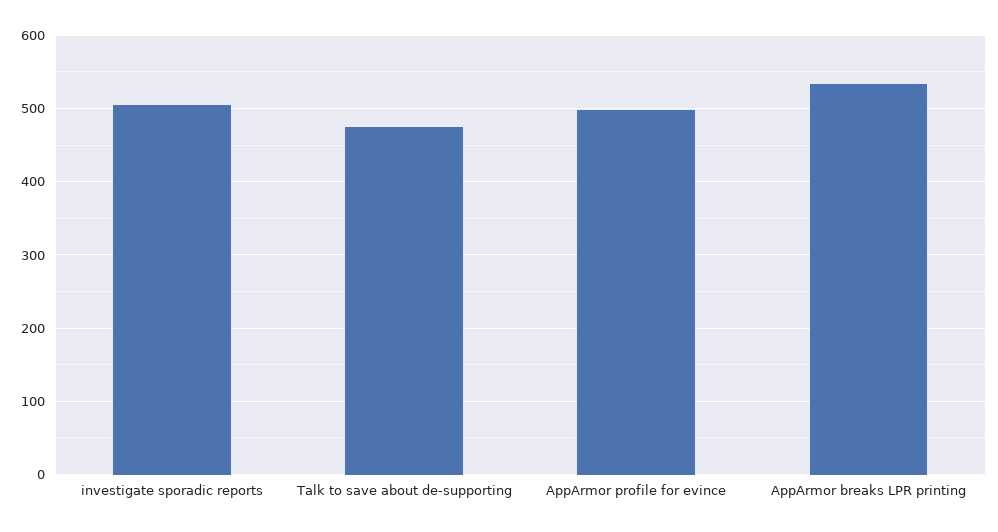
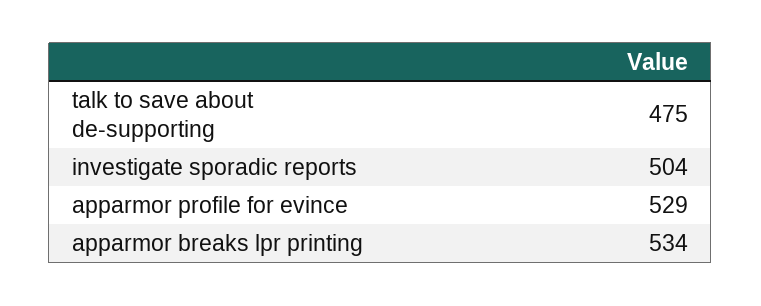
  {
    "investigate sporadic reports": 504,
    "Talk to save about de-supporting": 475,
-   "AppArmor profile for evince": 500,
+   "AppArmor profile for evince": 529,
    "AppArmor breaks LPR printing": 534
  }

